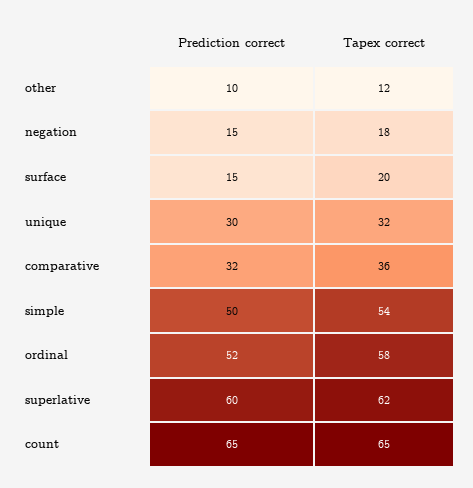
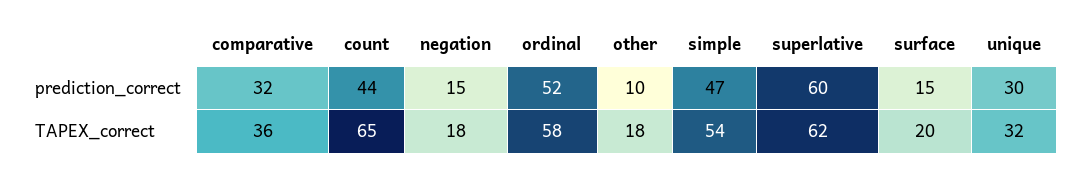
  {
    "Prediction correct": {
      "other": 10,
      "negation": 15,
      "surface": 15,
      "unique": 30,
      "comparative": 32,
-     "simple": 50,
+     "simple": 47,
      "ordinal": 52,
      "superlative": 60,
-     "count": 65
+     "count": 44
    },
    "Tapex correct": {
-     "other": 12,
+     "other": 18,
      "negation": 18,
      "surface": 20,
      "unique": 32,
      "comparative": 36,
      "simple": 54,
      "ordinal": 58,
      "superlative": 62,
      "count": 65
    }
  }

